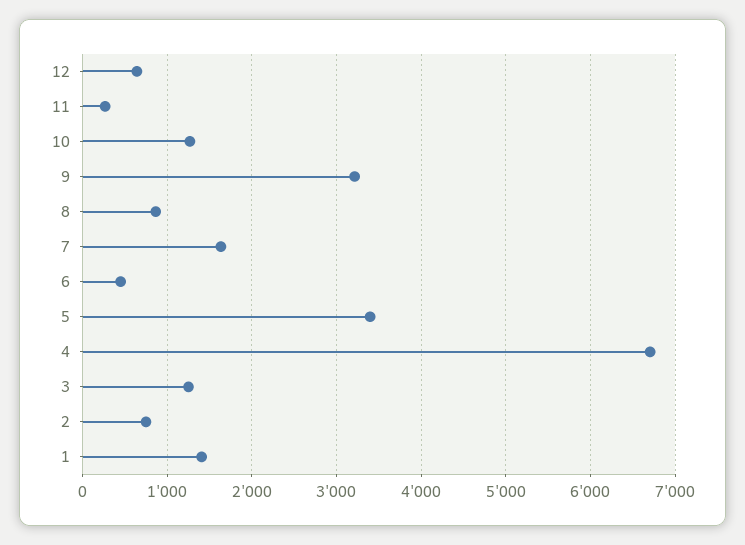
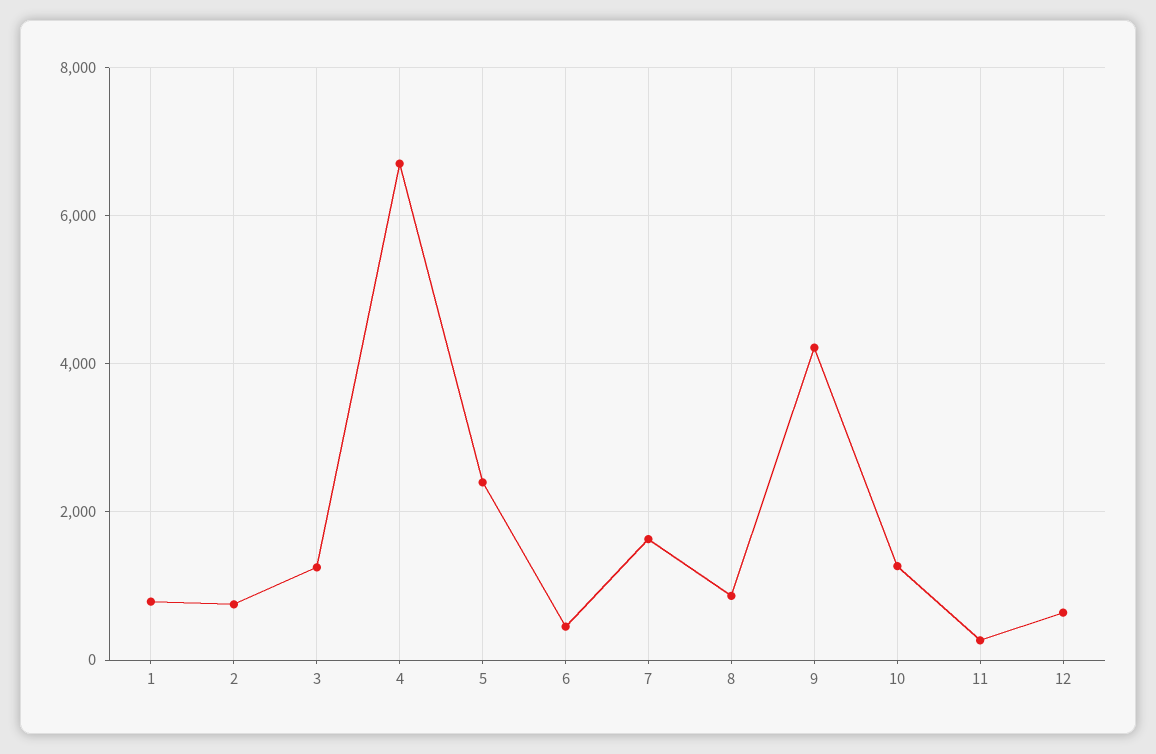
  {
    "12": 600,
    "11": 300,
    "10": 1300,
-   "9": 3200,
+   "9": 4200,
    "8": 900,
    "7": 1600,
    "6": 500,
-   "5": 3400,
+   "5": 2400,
    "4": 6700,
    "3": 1300,
    "2": 800,
-   "1": 1400
+   "1": 800
  }

